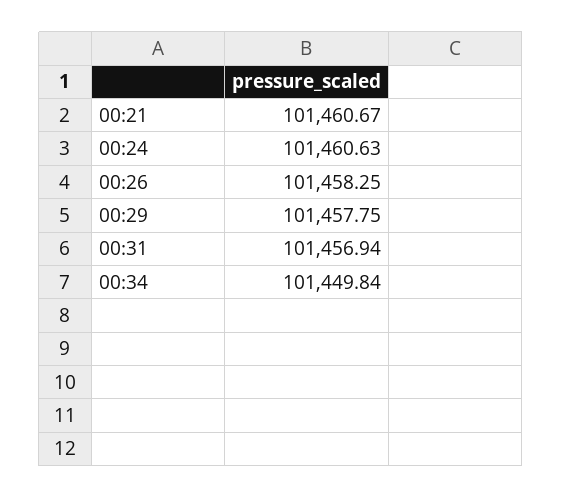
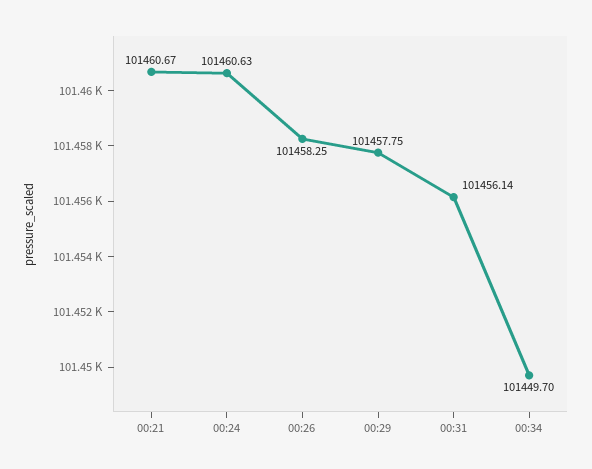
  {
    "00:21": 101460.67,
    "00:24": 101460.63,
    "00:26": 101458.25,
    "00:29": 101457.75,
-   "00:31": 101456.94,
+   "00:31": 101456.14,
-   "00:34": 101449.84
+   "00:34": 101449.7
  }

